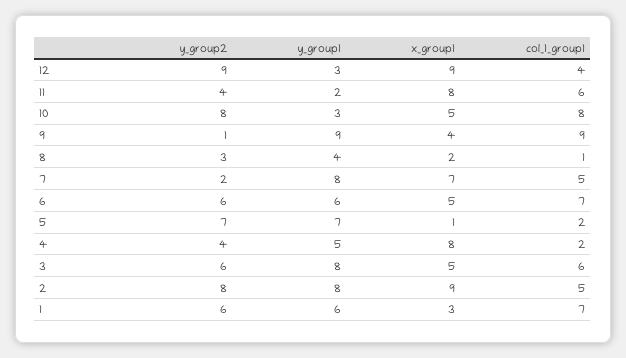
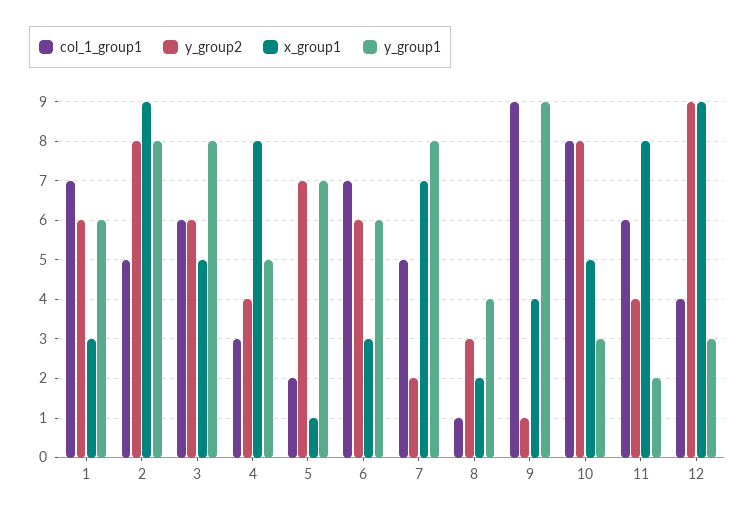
  {
    "y_group2": {
      "12": 9,
      "11": 4,
      "10": 8,
      "9": 1,
      "8": 3,
      "7": 2,
      "6": 6,
      "5": 7,
      "4": 4,
      "3": 6,
      "2": 8,
      "1": 6
    },
    "y_group1": {
      "12": 3,
      "11": 2,
      "10": 3,
      "9": 9,
      "8": 4,
      "7": 8,
      "6": 6,
      "5": 7,
      "4": 5,
      "3": 8,
      "2": 8,
      "1": 6
    },
    "x_group1": {
      "12": 9,
      "11": 8,
      "10": 5,
      "9": 4,
      "8": 2,
      "7": 7,
-     "6": 5,
+     "6": 3,
      "5": 1,
      "4": 8,
      "3": 5,
      "2": 9,
      "1": 3
    },
    "col_1_group1": {
      "12": 4,
      "11": 6,
      "10": 8,
      "9": 9,
      "8": 1,
      "7": 5,
      "6": 7,
      "5": 2,
-     "4": 2,
+     "4": 3,
      "3": 6,
      "2": 5,
      "1": 7
    }
  }

